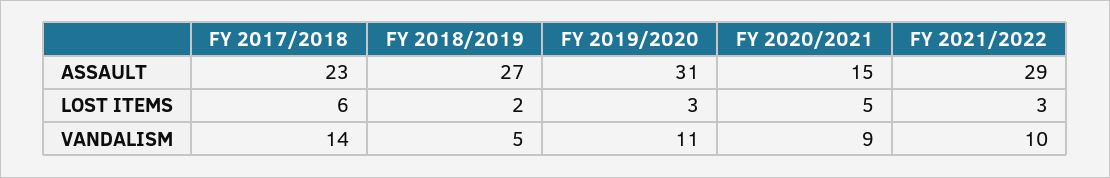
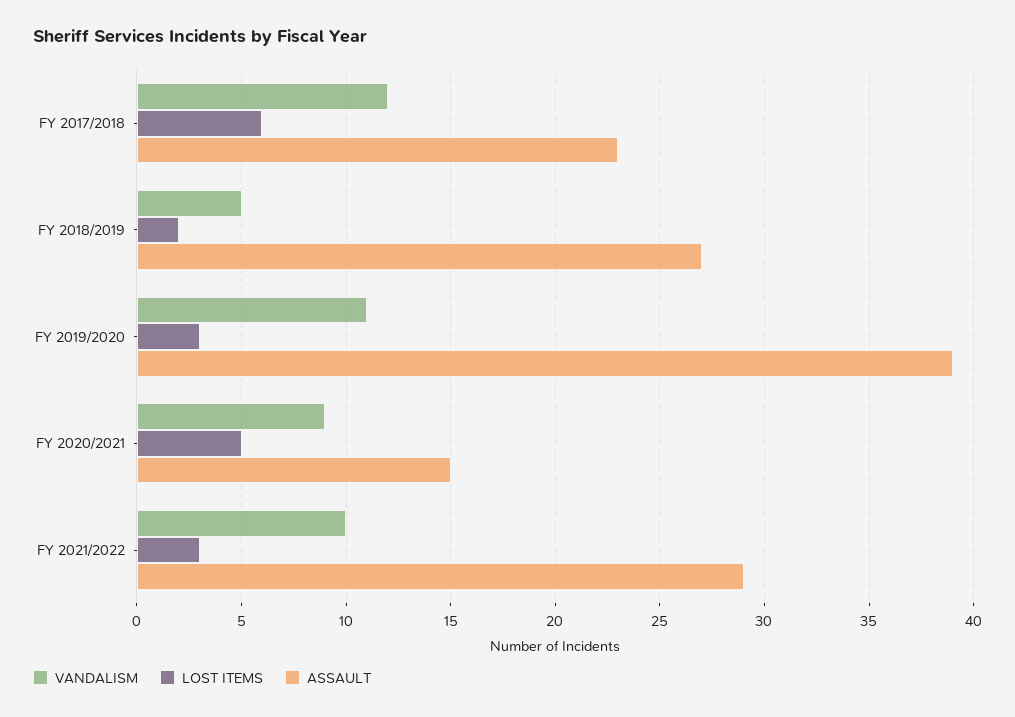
  {
    "ASSAULT": {
      "FY 2017/2018": 23,
      "FY 2018/2019": 27,
-     "FY 2019/2020": 31,
+     "FY 2019/2020": 39,
      "FY 2020/2021": 15,
      "FY 2021/2022": 29
    },
    "LOST ITEMS": {
      "FY 2017/2018": 6,
      "FY 2018/2019": 2,
      "FY 2019/2020": 3,
      "FY 2020/2021": 5,
      "FY 2021/2022": 3
    },
    "VANDALISM": {
-     "FY 2017/2018": 14,
+     "FY 2017/2018": 12,
      "FY 2018/2019": 5,
      "FY 2019/2020": 11,
      "FY 2020/2021": 9,
      "FY 2021/2022": 10
    }
  }

